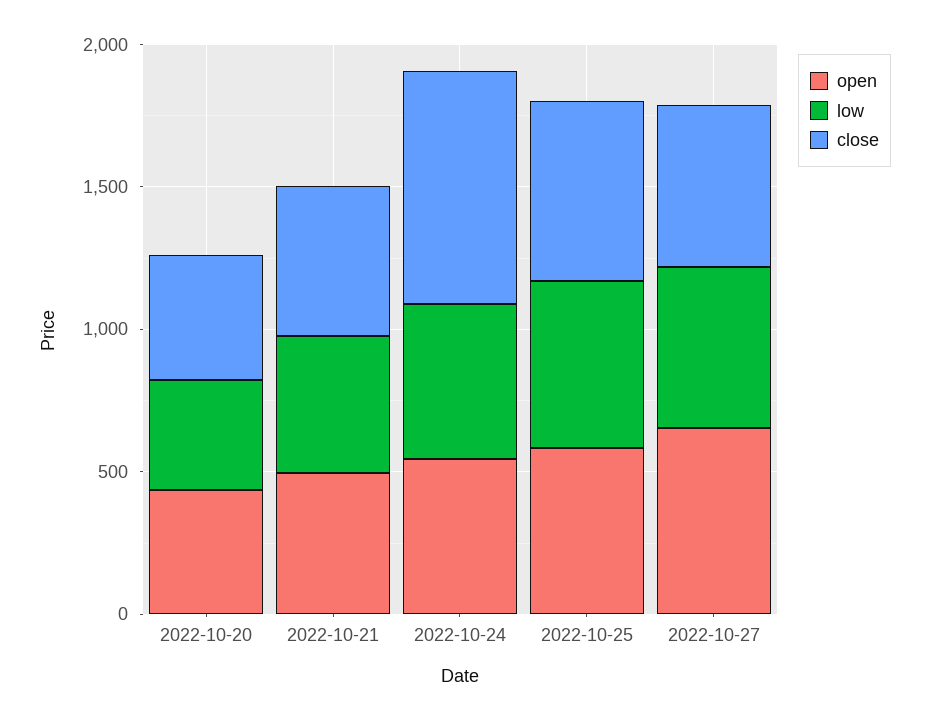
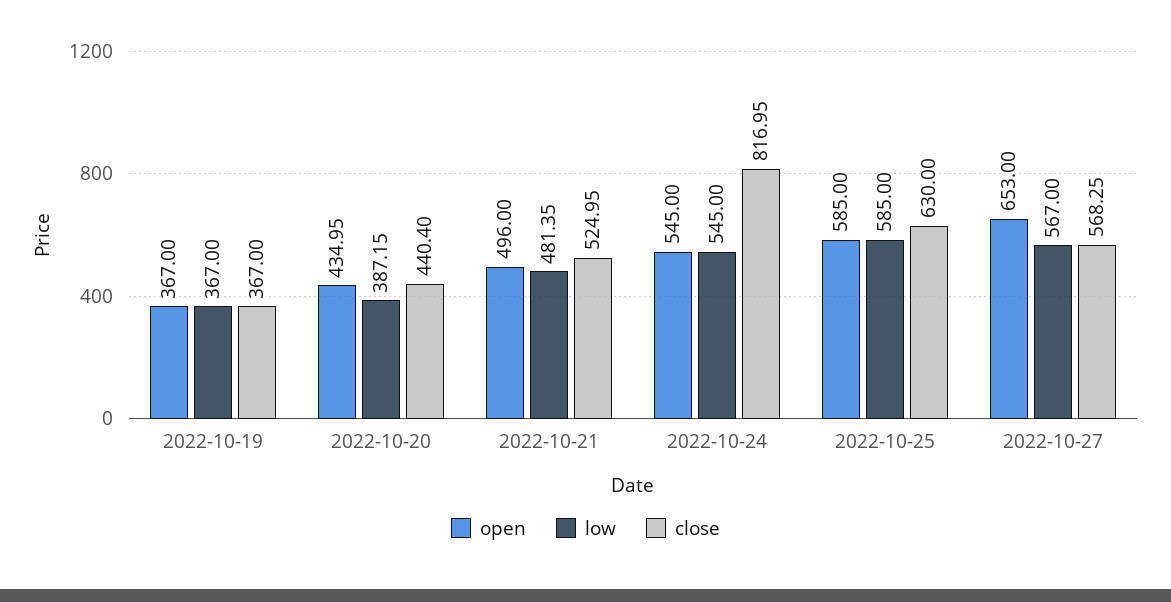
  {
    "open": {
      "2022-10-20": 434.95,
      "2022-10-21": 496,
      "2022-10-24": 545,
      "2022-10-25": 585,
-     "2022-10-27": 653
+     "2022-10-27": 653,
+     "2022-10-19": 367
    },
    "low": {
      "2022-10-20": 387.15,
      "2022-10-21": 481.35,
      "2022-10-24": 545,
      "2022-10-25": 585,
-     "2022-10-27": 567
+     "2022-10-27": 567,
+     "2022-10-19": 367
    },
    "close": {
      "2022-10-20": 440.4,
      "2022-10-21": 524.95,
      "2022-10-24": 816.95,
      "2022-10-25": 630,
-     "2022-10-27": 568.25
+     "2022-10-27": 568.25,
+     "2022-10-19": 367
    }
  }

